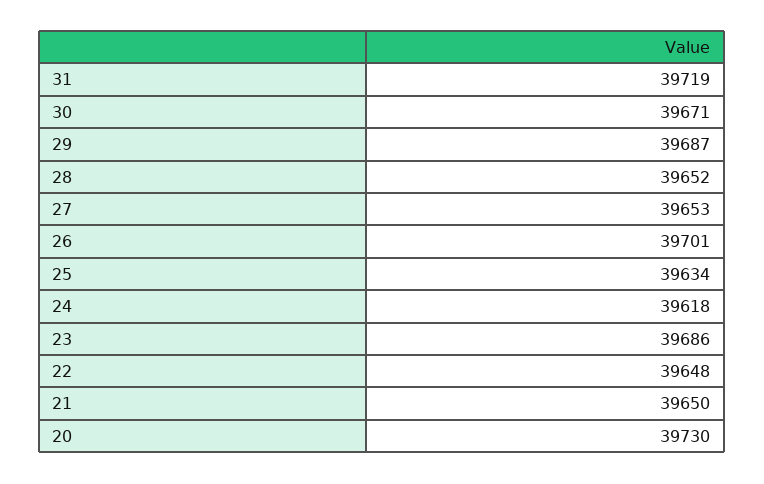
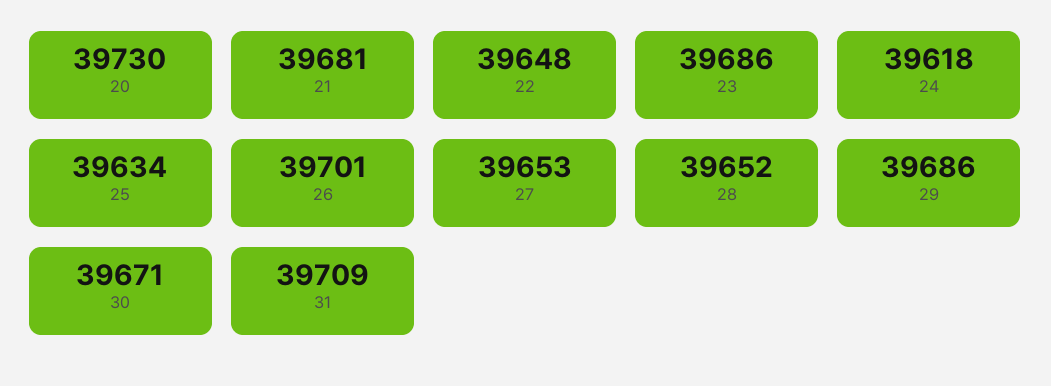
  {
-   "31": 39719,
+   "31": 39709,
    "30": 39671,
-   "29": 39687,
+   "29": 39686,
    "28": 39652,
    "27": 39653,
    "26": 39701,
    "25": 39634,
    "24": 39618,
    "23": 39686,
    "22": 39648,
-   "21": 39650,
+   "21": 39681,
    "20": 39730
  }

